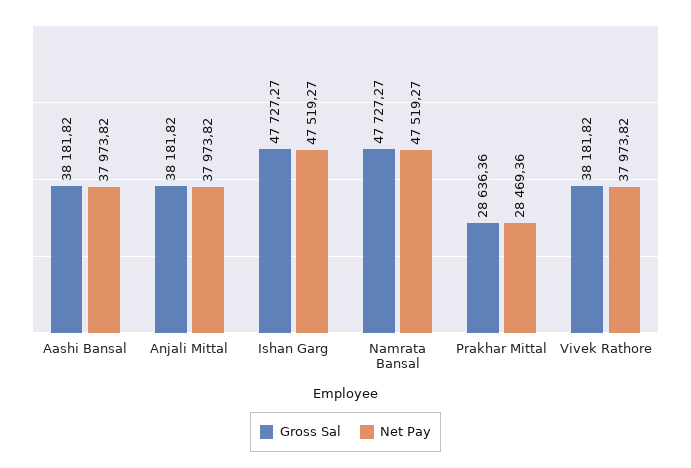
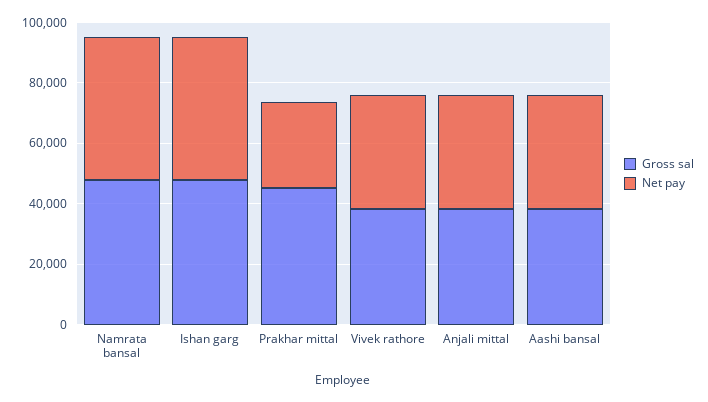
  {
    "Gross Sal": {
      "Aashi Bansal": 38181.82,
      "Anjali Mittal": 38181.82,
      "Ishan Garg": 47727.27,
      "Namrata Bansal": 47727.27,
-     "Prakhar Mittal": 28636.36,
+     "Prakhar Mittal": 45000,
      "Vivek Rathore": 38181.82
    },
    "Net Pay": {
      "Aashi Bansal": 37973.82,
      "Anjali Mittal": 37973.82,
      "Ishan Garg": 47519.27,
      "Namrata Bansal": 47519.27,
      "Prakhar Mittal": 28469.36,
      "Vivek Rathore": 37973.82
    }
  }

